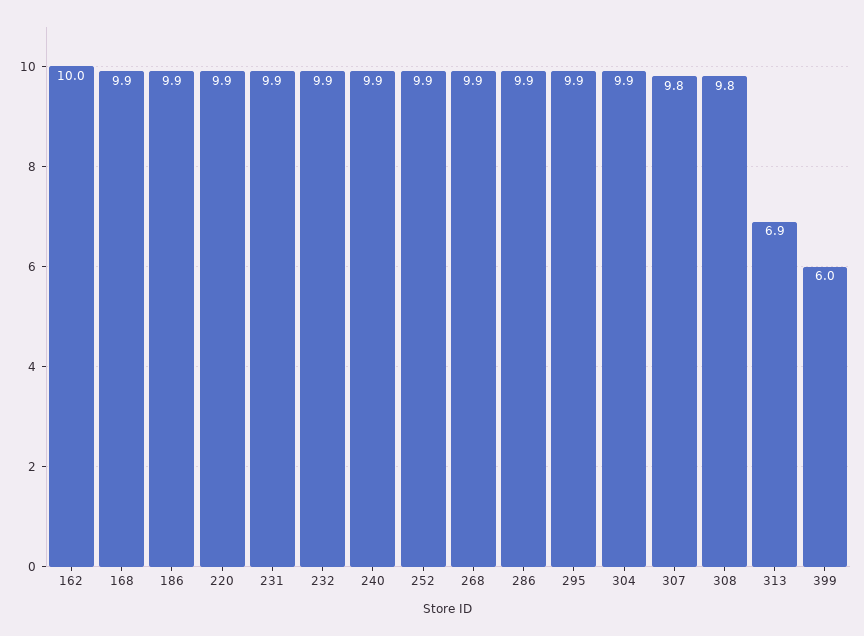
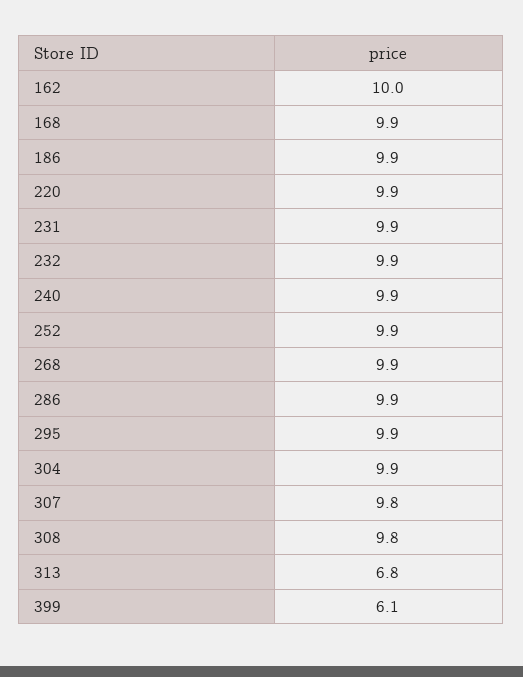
  {
    "162": 10,
    "168": 9.9,
    "186": 9.9,
    "220": 9.9,
    "231": 9.9,
    "232": 9.9,
    "240": 9.9,
    "252": 9.9,
    "268": 9.9,
    "286": 9.9,
    "295": 9.9,
    "304": 9.9,
    "307": 9.8,
    "308": 9.8,
-   "313": 6.9,
+   "313": 6.8,
-   "399": 6
+   "399": 6.1
  }

